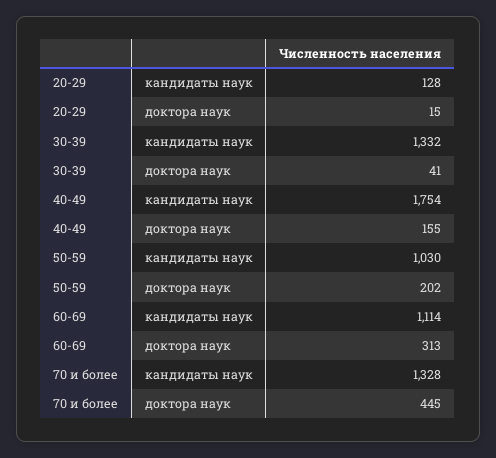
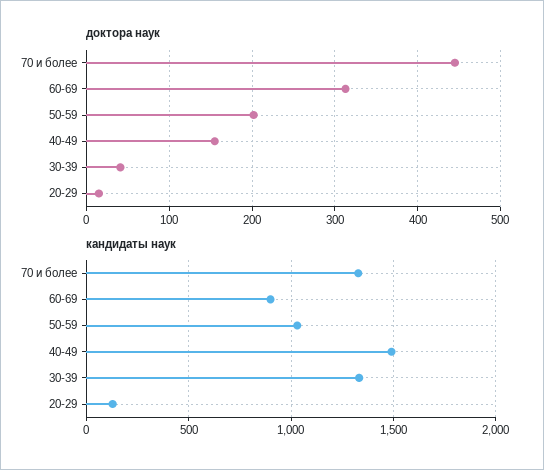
  {
    "кандидаты наук": {
      "20-29": 128,
      "30-39": 1332,
-     "40-49": 1754,
+     "40-49": 1500,
      "50-59": 1030,
-     "60-69": 1114,
+     "60-69": 900,
      "70 и более": 1328
    },
    "доктора наук": {
      "20-29": 15,
      "30-39": 41,
      "40-49": 155,
      "50-59": 202,
      "60-69": 313,
      "70 и более": 445
    }
  }

